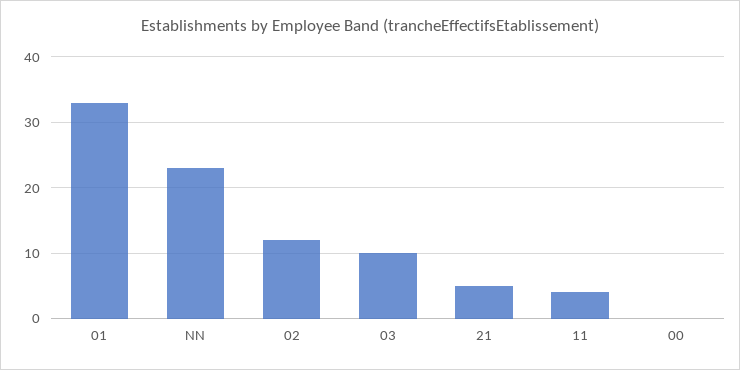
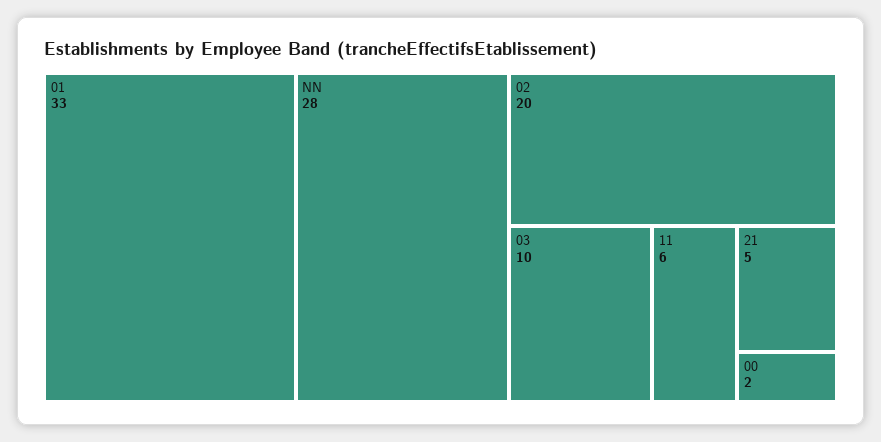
  {
    "01": 33,
-   "NN": 23,
+   "NN": 28,
-   "02": 12,
+   "02": 20,
    "03": 10,
    "21": 5,
-   "11": 4,
+   "11": 6,
-   "00": 0
+   "00": 2
  }

